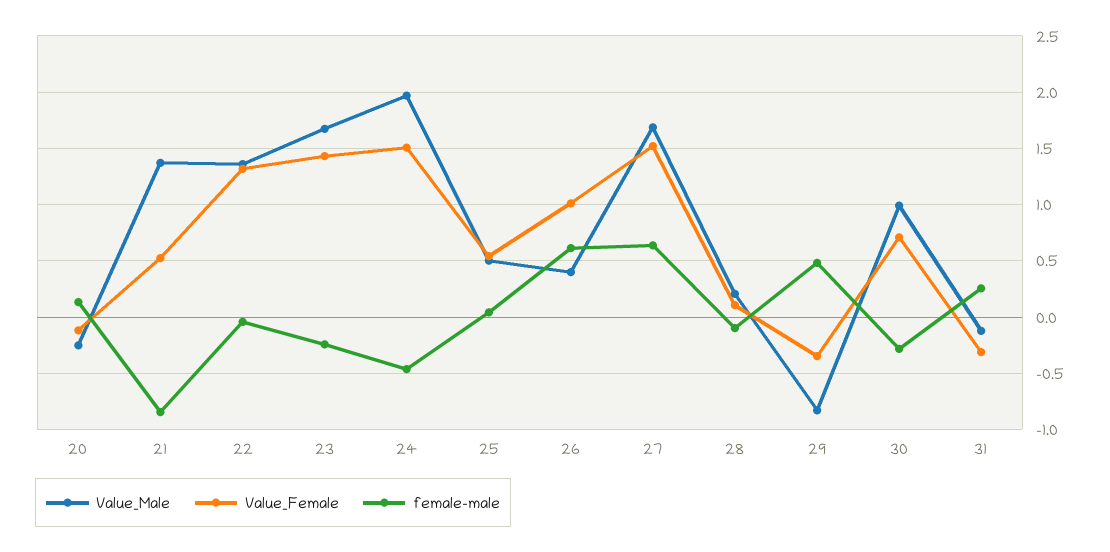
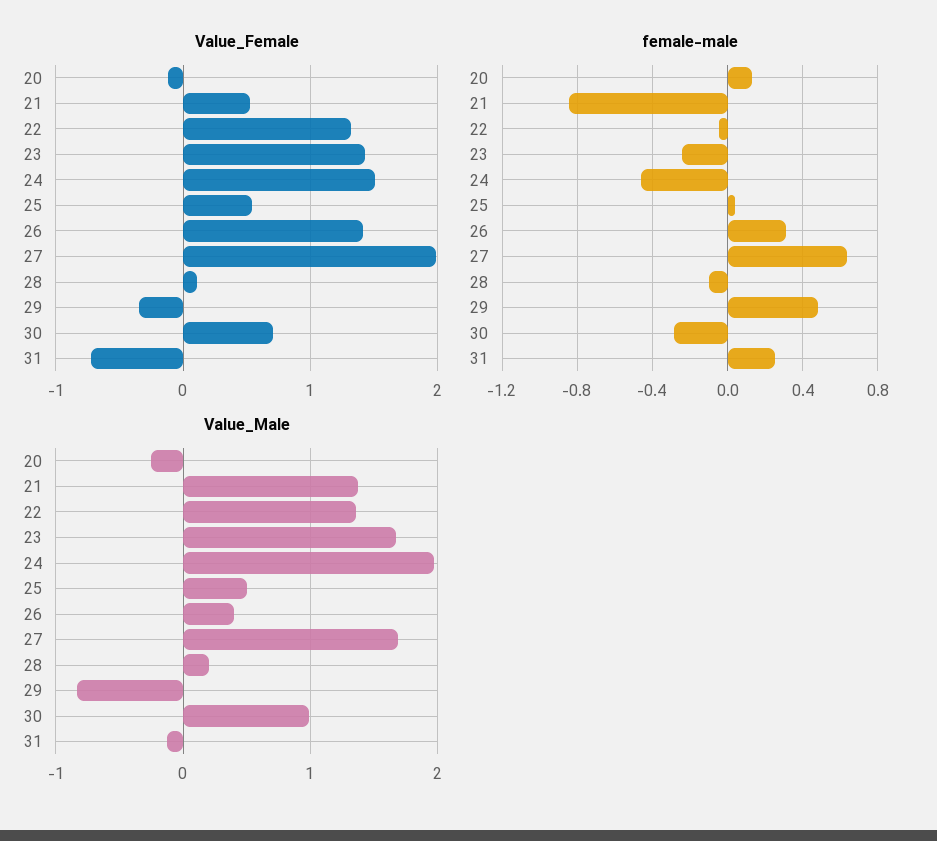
  {
    "Value_Male": {
      "20": -0.3,
      "21": 1.4,
      "22": 1.4,
      "23": 1.7,
      "24": 2,
      "25": 0.5,
      "26": 0.4,
      "27": 1.7,
      "28": 0.2,
      "29": -0.8,
      "30": 1,
      "31": -0.1
    },
    "Value_Female": {
      "20": -0.1,
      "21": 0.5,
      "22": 1.3,
      "23": 1.4,
      "24": 1.5,
      "25": 0.5,
-     "26": 1,
+     "26": 1.4,
-     "27": 1.5,
+     "27": 2,
      "28": 0.1,
      "29": -0.3,
      "30": 0.7,
-     "31": -0.3
+     "31": -0.7
    },
    "female-male": {
      "20": 0.15,
      "21": -0.85,
      "22": -0.05,
      "23": -0.25,
      "24": -0.45,
      "25": 0.05,
-     "26": 0.6,
+     "26": 0.3,
      "27": 0.65,
      "28": -0.1,
      "29": 0.5,
      "30": -0.3,
      "31": 0.25
    }
  }

